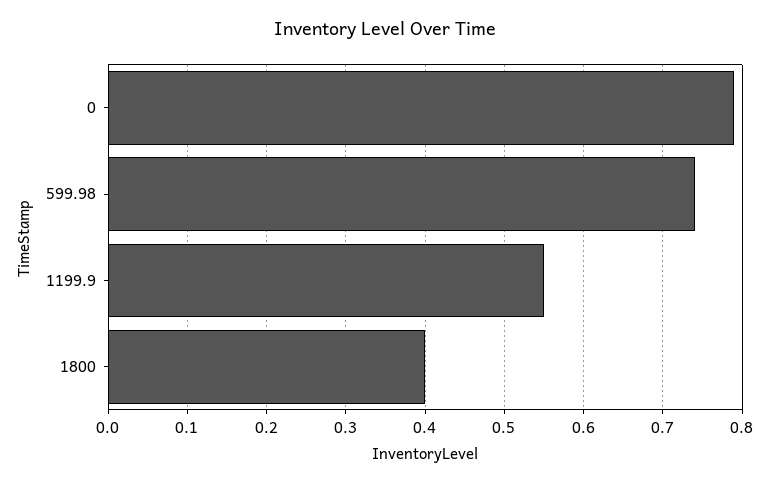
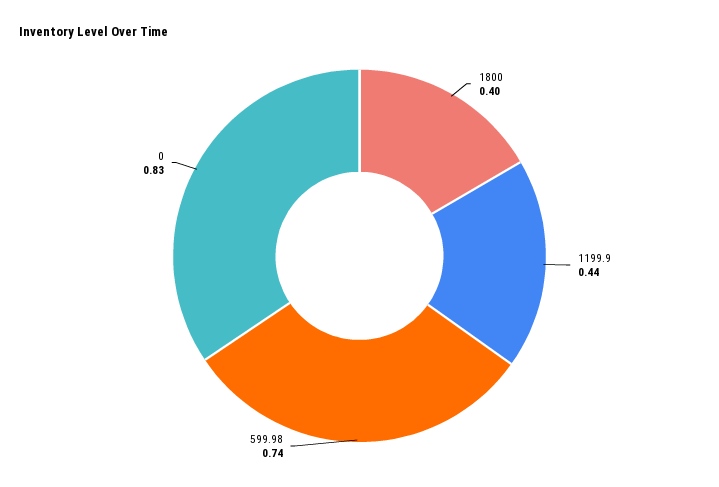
  {
-   "0": 0.79,
+   "0": 0.83,
    "599.98": 0.74,
-   "1199.9": 0.55,
+   "1199.9": 0.44,
    "1800": 0.4
  }

